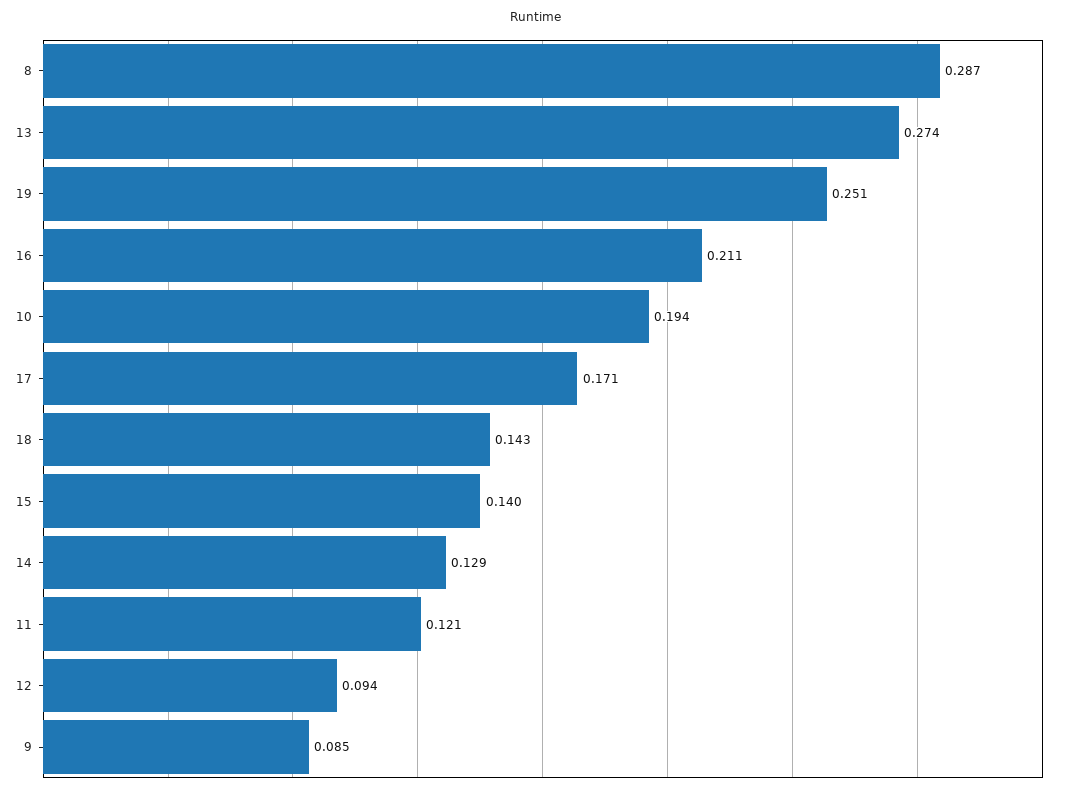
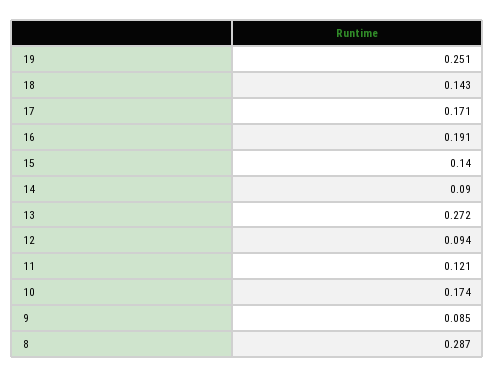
  {
    "8": 0.287,
-   "13": 0.274,
+   "13": 0.272,
    "19": 0.251,
-   "16": 0.211,
+   "16": 0.191,
-   "10": 0.194,
+   "10": 0.174,
    "17": 0.171,
    "18": 0.143,
    "15": 0.14,
-   "14": 0.129,
+   "14": 0.09,
    "11": 0.121,
    "12": 0.094,
    "9": 0.085
  }

